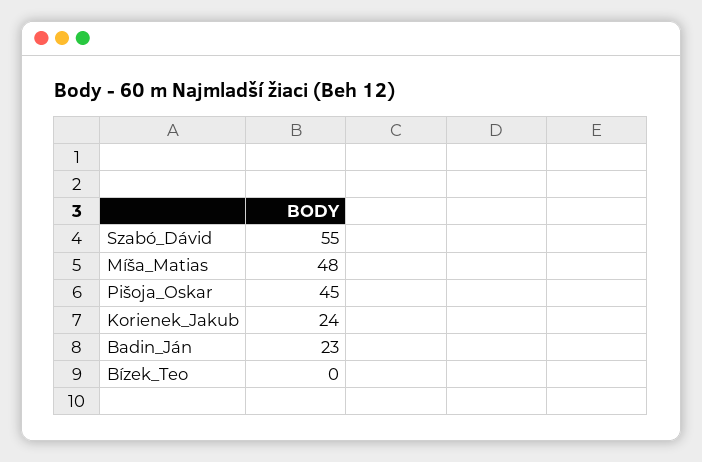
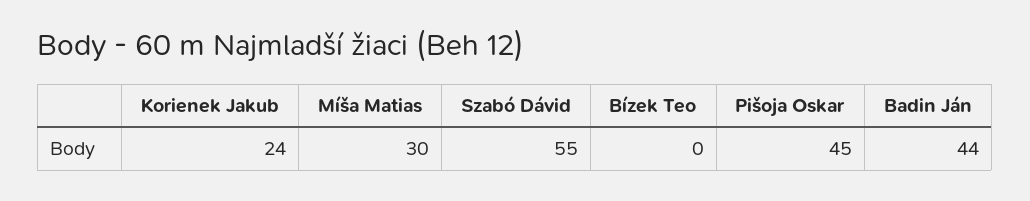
  {
    "Szabó_Dávid": 55,
-   "Míša_Matias": 48,
+   "Míša_Matias": 30,
    "Pišoja_Oskar": 45,
    "Korienek_Jakub": 24,
-   "Badin_Ján": 23,
+   "Badin_Ján": 44,
    "Bízek_Teo": 0
  }

